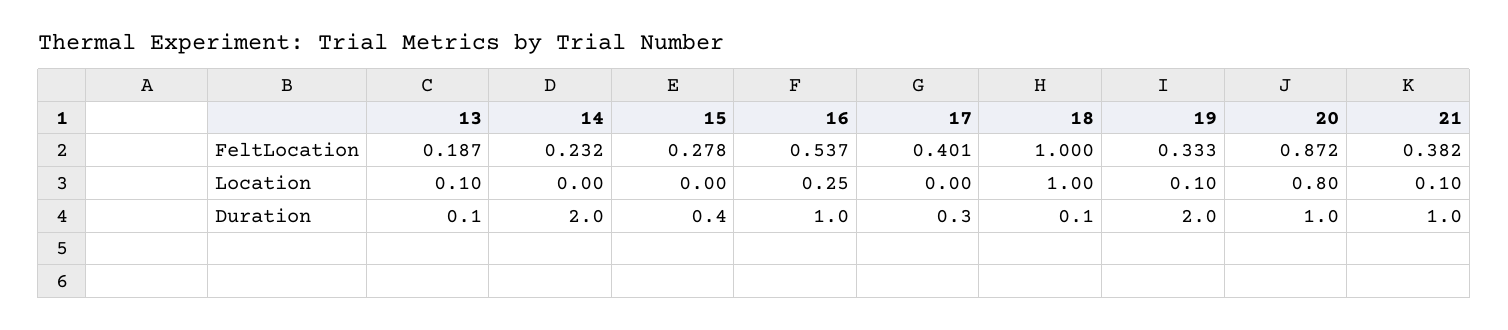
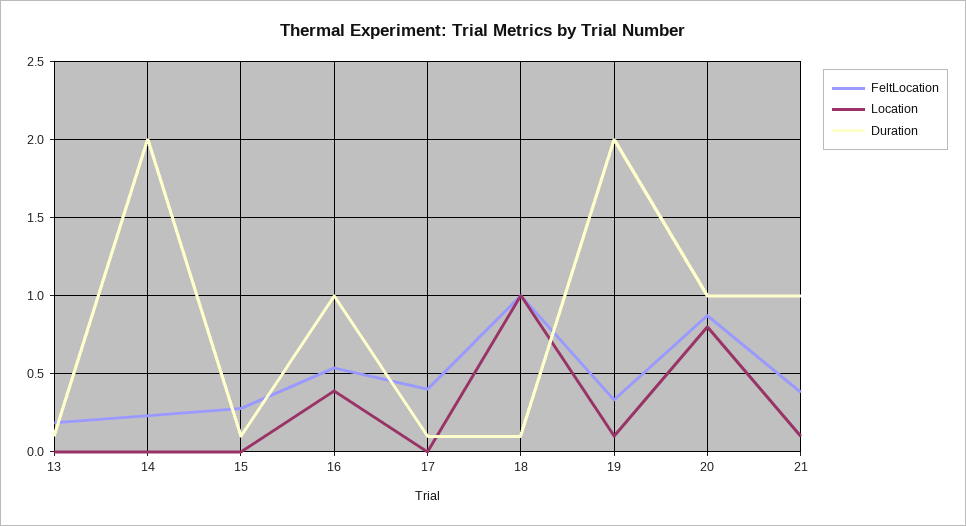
  {
    "FeltLocation": {
      "13": 0.187,
      "14": 0.232,
      "15": 0.278,
      "16": 0.537,
      "17": 0.401,
      "18": 1,
      "19": 0.333,
      "20": 0.872,
      "21": 0.382
    },
    "Location": {
-     "13": 0.1,
+     "13": 0,
      "14": 0,
      "15": 0,
-     "16": 0.25,
+     "16": 0.4,
      "17": 0,
      "18": 1,
      "19": 0.1,
      "20": 0.8,
      "21": 0.1
    },
    "Duration": {
      "13": 0.1,
      "14": 2,
-     "15": 0.4,
+     "15": 0.1,
      "16": 1,
-     "17": 0.3,
+     "17": 0.1,
      "18": 0.1,
      "19": 2,
      "20": 1,
      "21": 1
    }
  }

